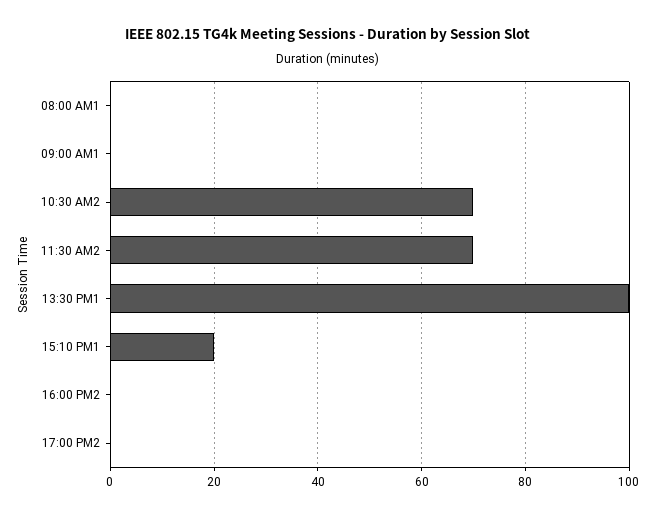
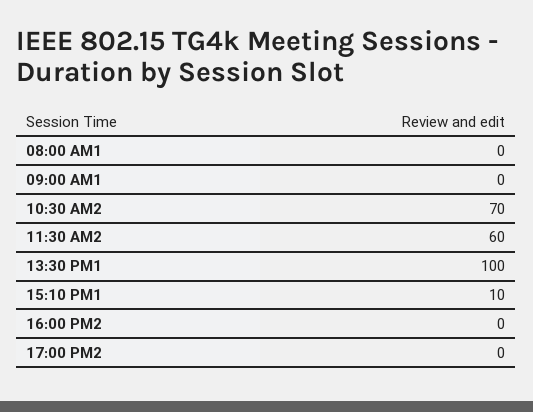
  {
    "08:00 AM1": 0,
    "09:00 AM1": 0,
    "10:30 AM2": 70,
-   "11:30 AM2": 70,
+   "11:30 AM2": 60,
    "13:30 PM1": 100,
-   "15:10 PM1": 20,
+   "15:10 PM1": 10,
    "16:00 PM2": 0,
    "17:00 PM2": 0
  }

